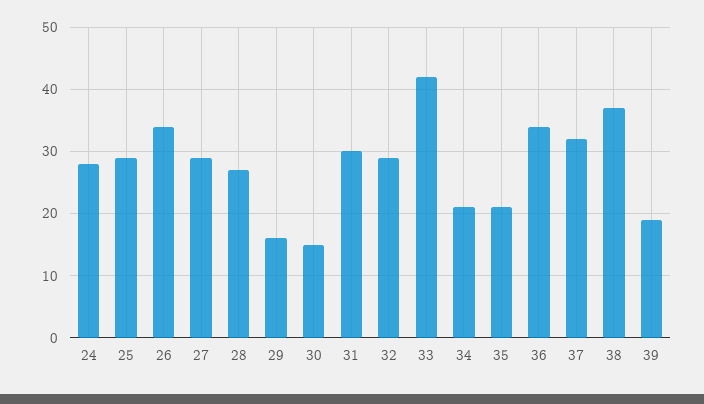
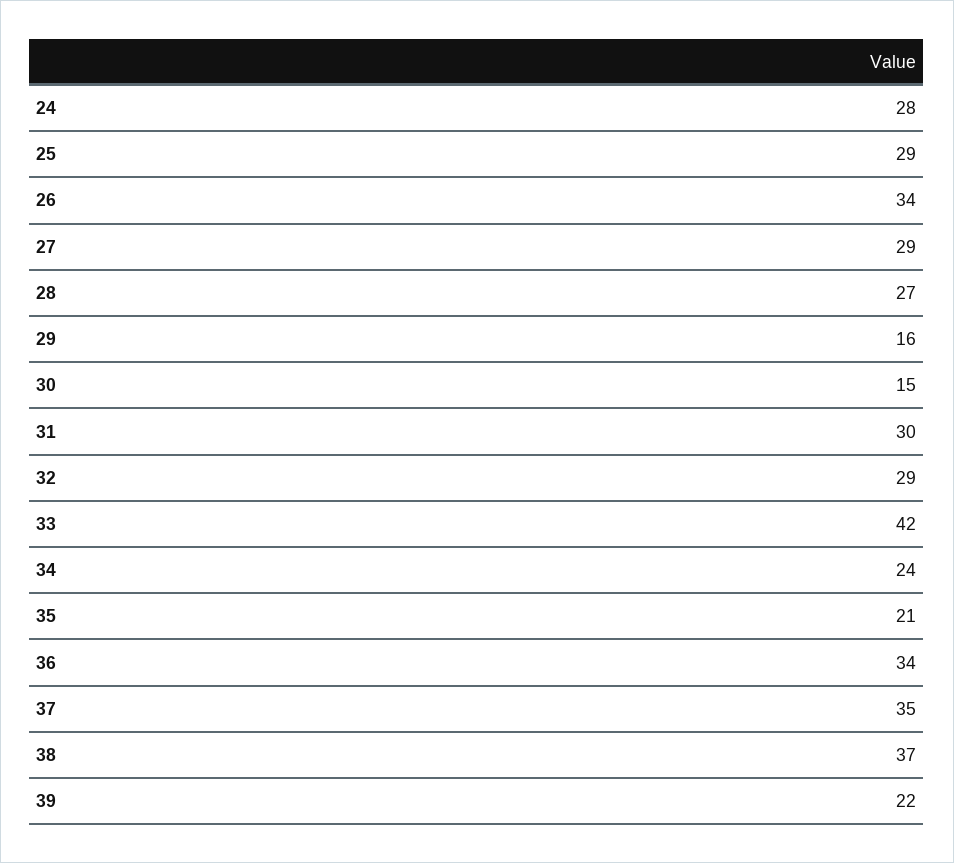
  {
    "24": 28,
    "25": 29,
    "26": 34,
    "27": 29,
    "28": 27,
    "29": 16,
    "30": 15,
    "31": 30,
    "32": 29,
    "33": 42,
-   "34": 21,
+   "34": 24,
    "35": 21,
    "36": 34,
-   "37": 32,
+   "37": 35,
    "38": 37,
-   "39": 19
+   "39": 22
  }

